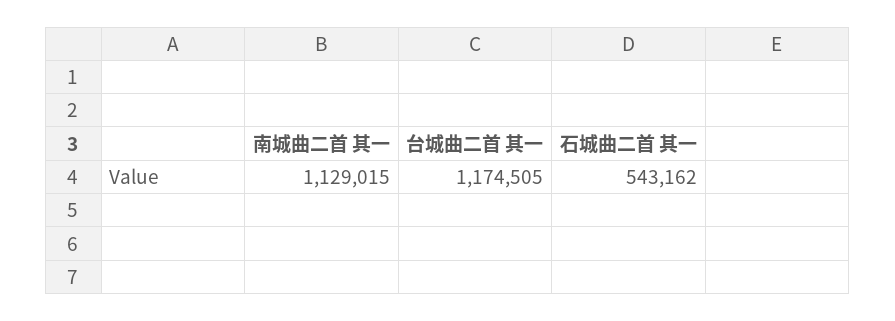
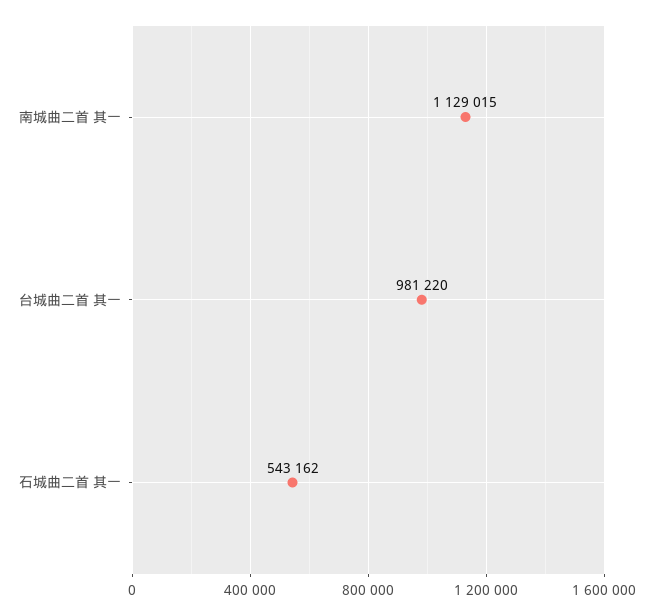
  {
    "南城曲二首 其一": 1129015,
-   "台城曲二首 其一": 1174505,
+   "台城曲二首 其一": 981220,
    "石城曲二首 其一": 543162
  }

